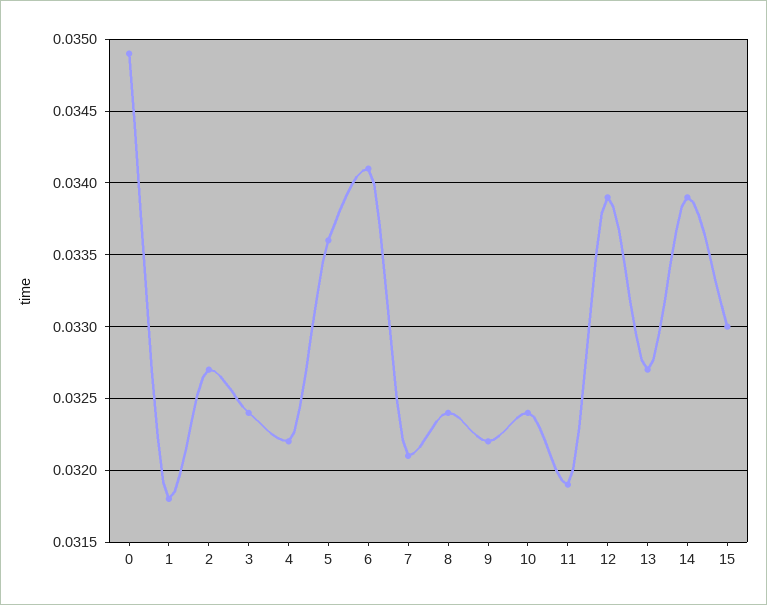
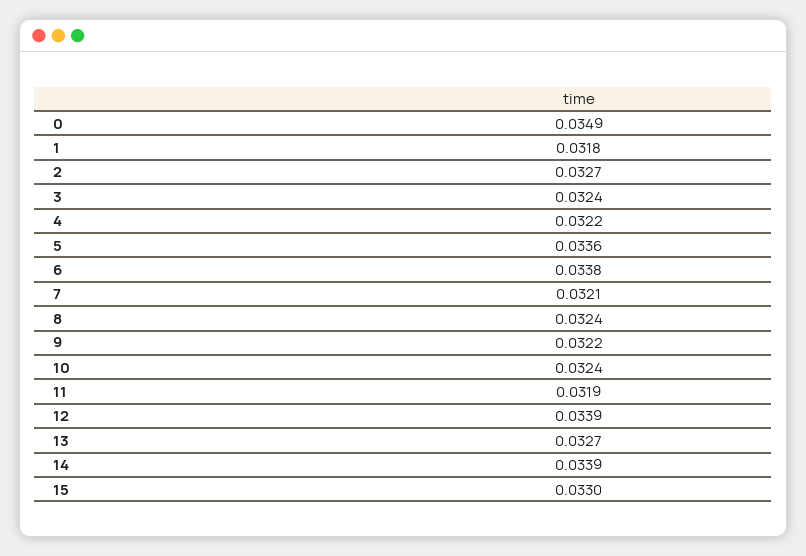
  {
    "0": 0.0349,
    "1": 0.0318,
    "2": 0.0327,
    "3": 0.0324,
    "4": 0.0322,
    "5": 0.0336,
-   "6": 0.0341,
+   "6": 0.0338,
    "7": 0.0321,
    "8": 0.0324,
    "9": 0.0322,
    "10": 0.0324,
    "11": 0.0319,
    "12": 0.0339,
    "13": 0.0327,
    "14": 0.0339,
    "15": 0.033
  }

